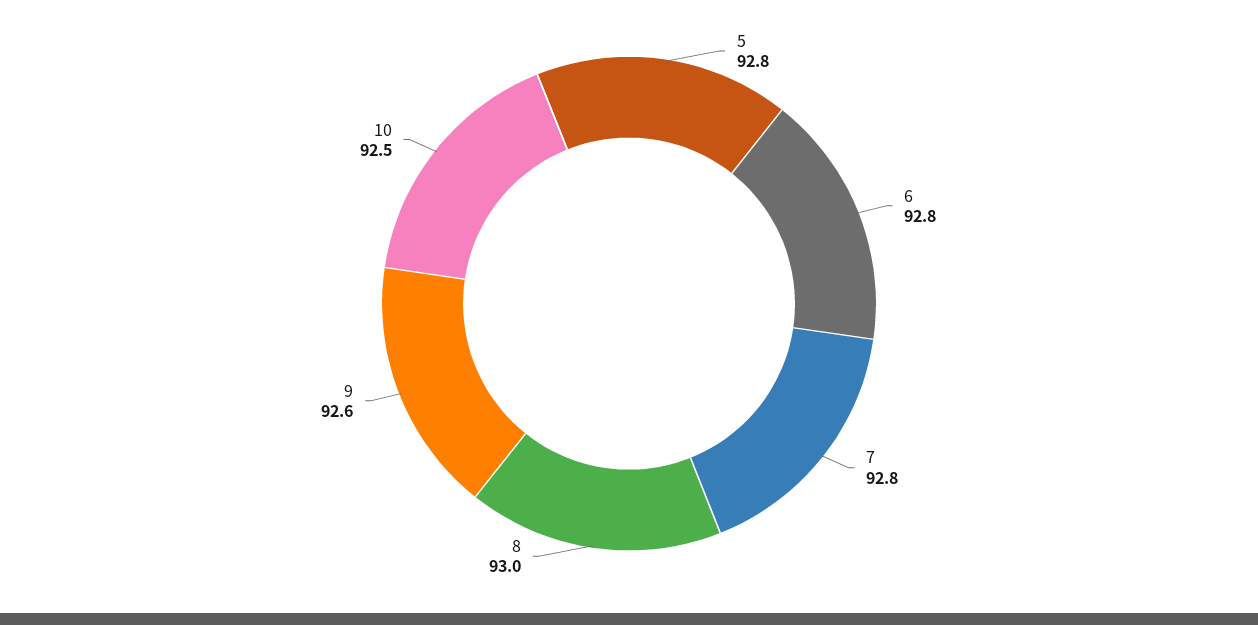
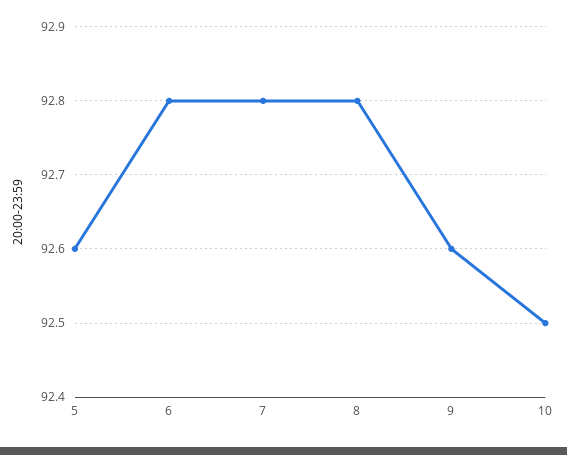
  {
-   "5": 92.8,
+   "5": 92.6,
    "6": 92.8,
    "7": 92.8,
-   "8": 93,
+   "8": 92.8,
    "9": 92.6,
    "10": 92.5
  }

